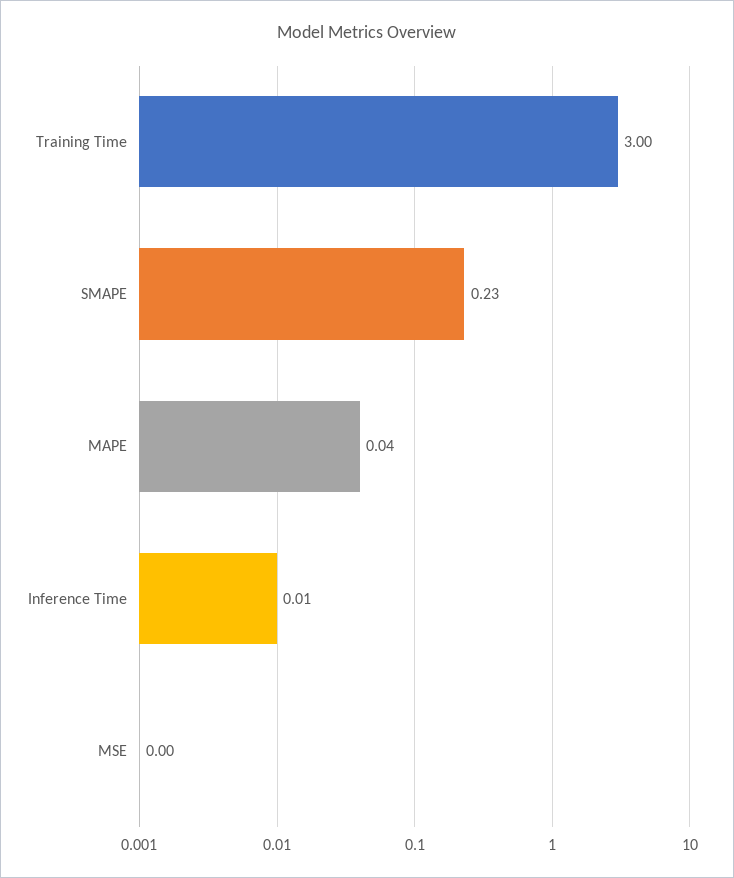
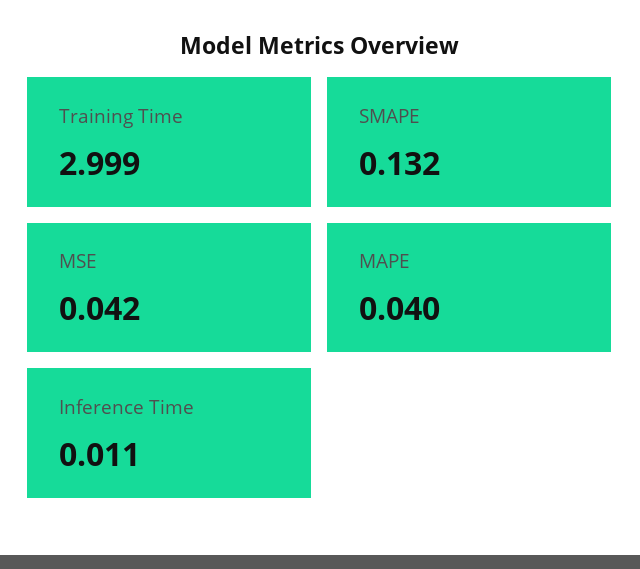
  {
    "Training Time": 2.999,
-   "SMAPE": 0.23,
+   "SMAPE": 0.132,
    "MAPE": 0.04,
    "Inference Time": 0.011,
-   "MSE": 0
+   "MSE": 0.042
  }

